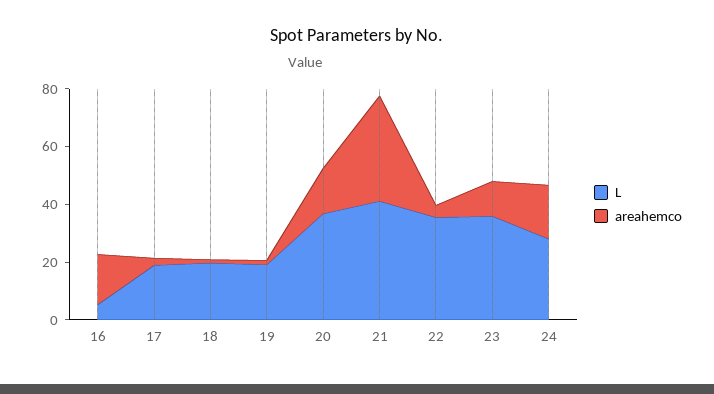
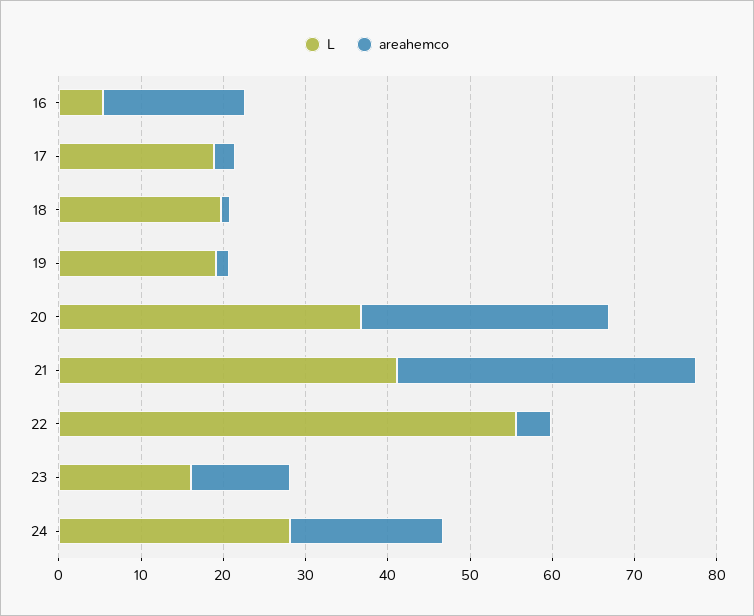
  {
    "L": {
      "16": 6,
      "17": 18,
      "18": 20,
      "19": 20,
      "20": 36,
      "21": 42,
-     "22": 35,
+     "22": 56,
-     "23": 35,
+     "23": 16,
      "24": 28
    },
    "areahemco": {
      "16": 18,
      "17": 2,
      "18": 2,
      "19": 2,
-     "20": 15,
+     "20": 30,
      "21": 36,
      "22": 4,
      "23": 12,
      "24": 18
    }
  }

